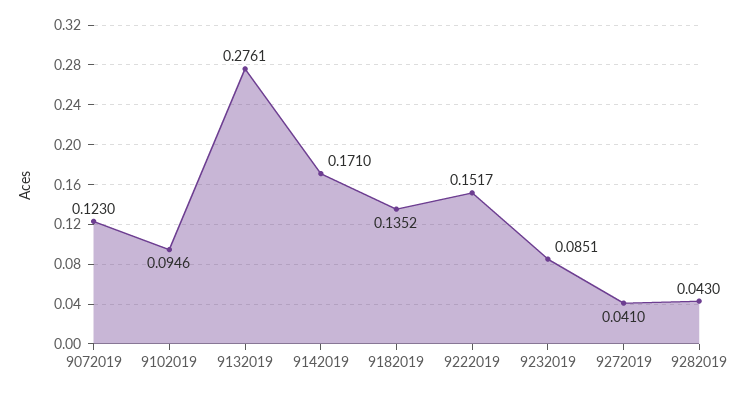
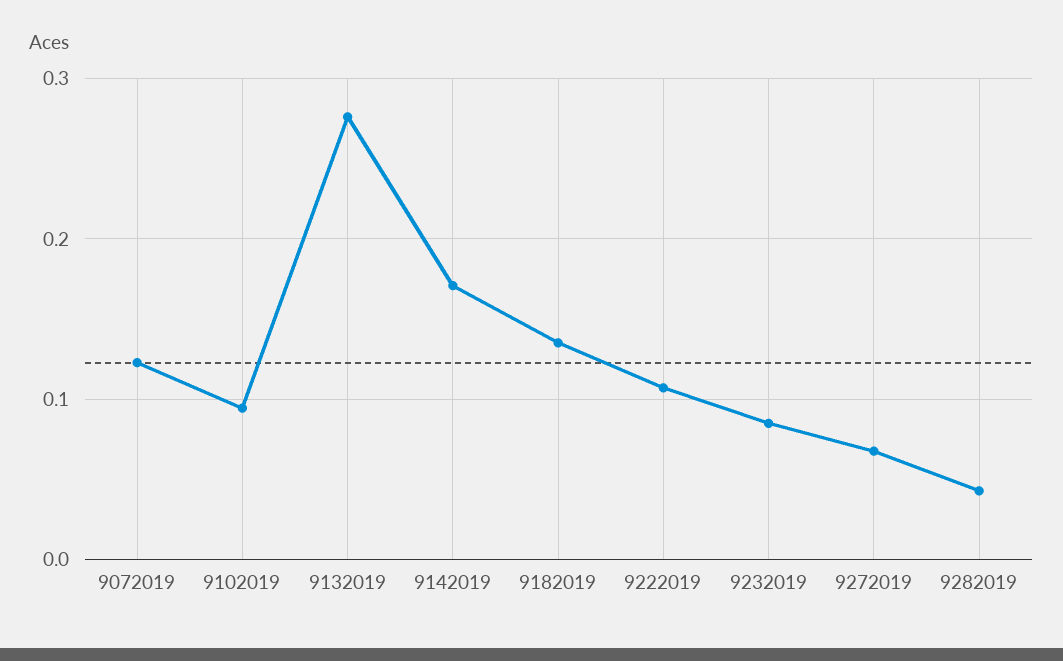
  {
    "9072019": 0.123,
    "9102019": 0.0946,
    "9132019": 0.2761,
    "9142019": 0.171,
    "9182019": 0.1352,
-   "9222019": 0.1517,
+   "9222019": 0.11,
    "9232019": 0.0851,
-   "9272019": 0.041,
+   "9272019": 0.07,
    "9282019": 0.043
  }

